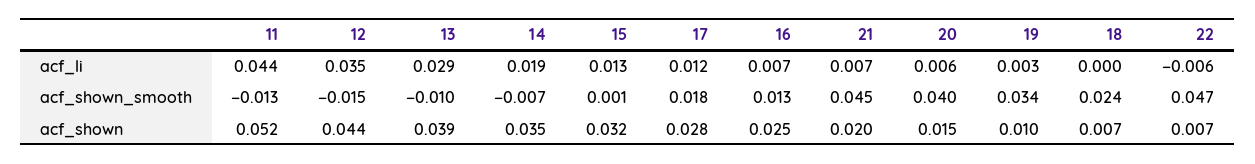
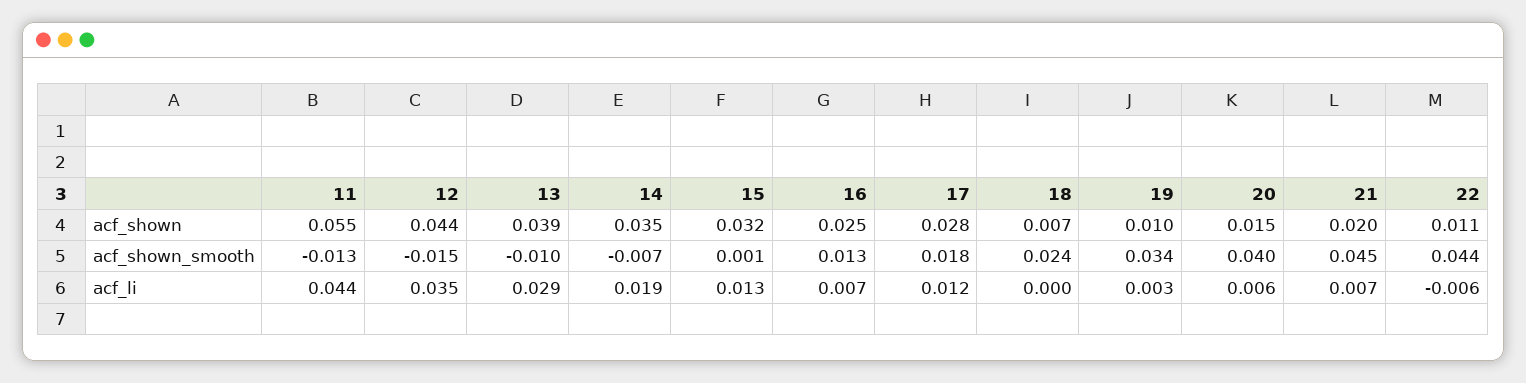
  {
    "11": {
      "acf_li": 0.044,
      "acf_shown_smooth": -0.013,
-     "acf_shown": 0.052
+     "acf_shown": 0.055
    },
    "12": {
      "acf_li": 0.035,
      "acf_shown_smooth": -0.015,
      "acf_shown": 0.044
    },
    "13": {
      "acf_li": 0.029,
      "acf_shown_smooth": -0.01,
      "acf_shown": 0.039
    },
    "14": {
      "acf_li": 0.019,
      "acf_shown_smooth": -0.007,
      "acf_shown": 0.035
    },
    "15": {
      "acf_li": 0.013,
      "acf_shown_smooth": 0.001,
      "acf_shown": 0.032
    },
    "17": {
      "acf_li": 0.012,
      "acf_shown_smooth": 0.018,
      "acf_shown": 0.028
    },
    "16": {
      "acf_li": 0.007,
      "acf_shown_smooth": 0.013,
      "acf_shown": 0.025
    },
    "21": {
      "acf_li": 0.007,
      "acf_shown_smooth": 0.045,
      "acf_shown": 0.02
    },
    "20": {
      "acf_li": 0.006,
      "acf_shown_smooth": 0.04,
      "acf_shown": 0.015
    },
    "19": {
      "acf_li": 0.003,
      "acf_shown_smooth": 0.034,
      "acf_shown": 0.01
    },
    "18": {
      "acf_li": 0,
      "acf_shown_smooth": 0.024,
      "acf_shown": 0.007
    },
    "22": {
      "acf_li": -0.006,
-     "acf_shown_smooth": 0.047,
+     "acf_shown_smooth": 0.044,
-     "acf_shown": 0.007
+     "acf_shown": 0.011
    }
  }

